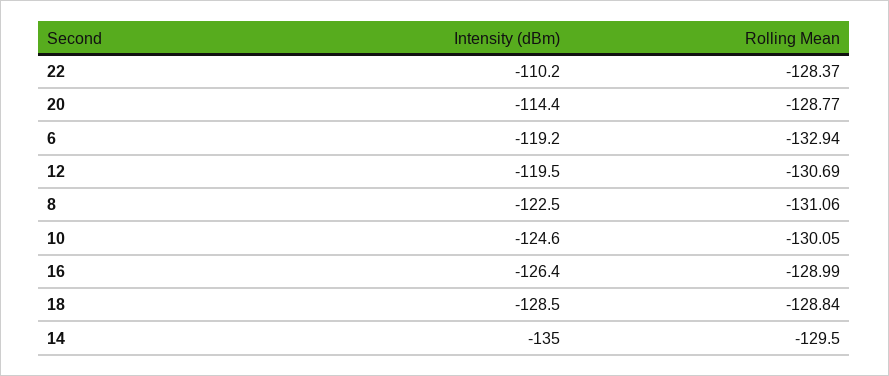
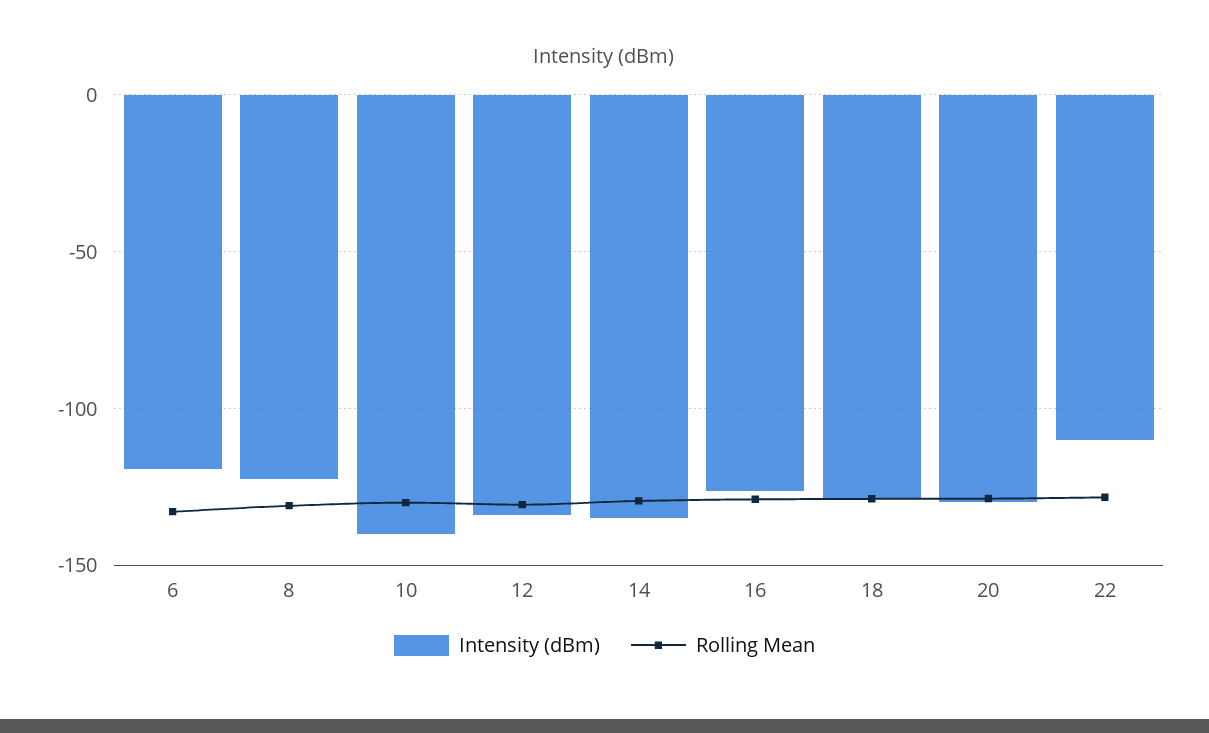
  {
    "Intensity (dBm)": {
      "22": -110.2,
-     "20": -114.4,
+     "20": -130,
      "6": -119.2,
-     "12": -119.5,
+     "12": -135,
      "8": -122.5,
-     "10": -124.6,
+     "10": -140,
      "16": -126.4,
      "18": -128.5,
      "14": -135
    },
    "Rolling Mean": {
      "22": -128.37,
      "20": -128.77,
      "6": -132.94,
      "12": -130.69,
      "8": -131.06,
      "10": -130.05,
      "16": -128.99,
      "18": -128.84,
      "14": -129.5
    }
  }

